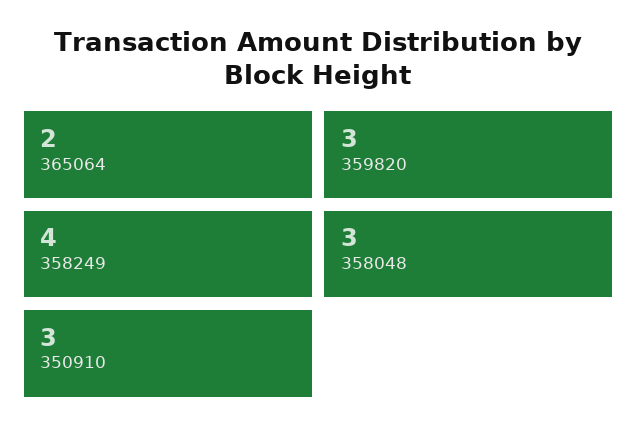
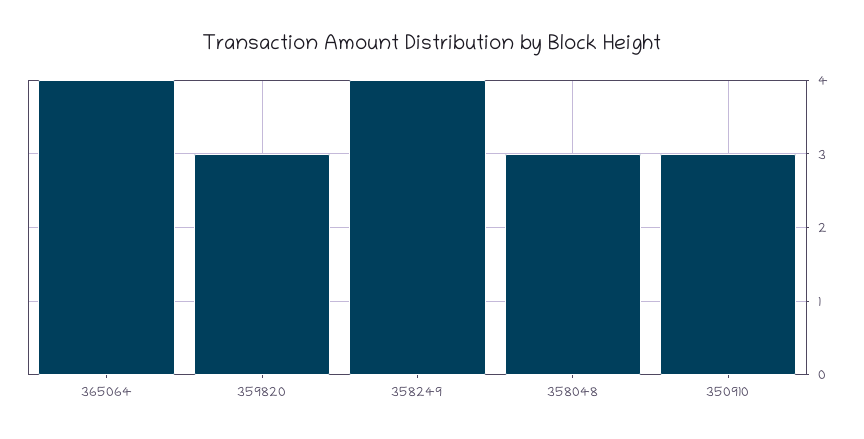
  {
-   "365064": 2,
+   "365064": 4,
    "359820": 3,
    "358249": 4,
    "358048": 3,
    "350910": 3
  }

